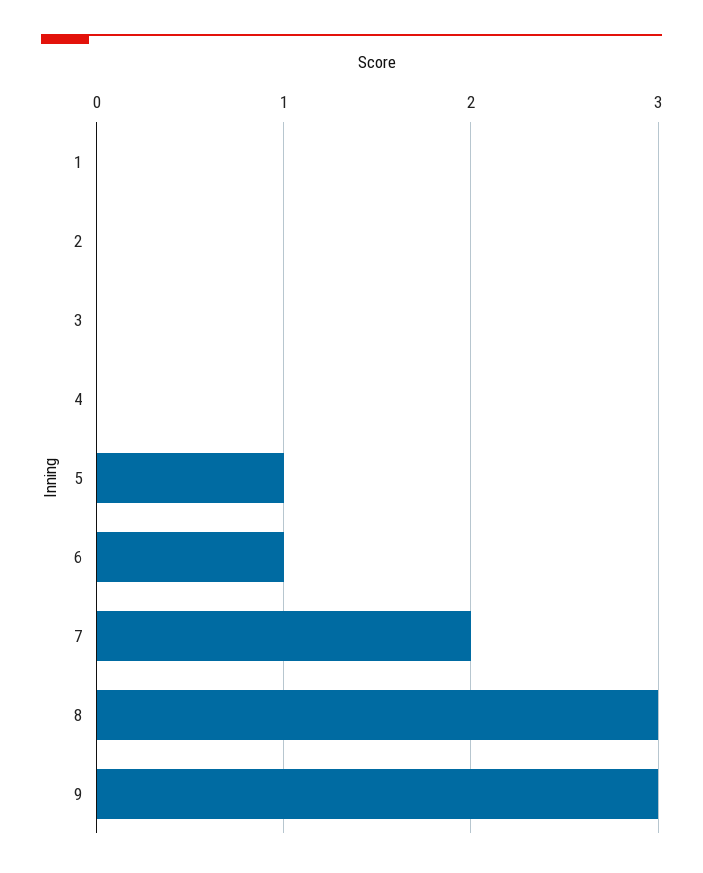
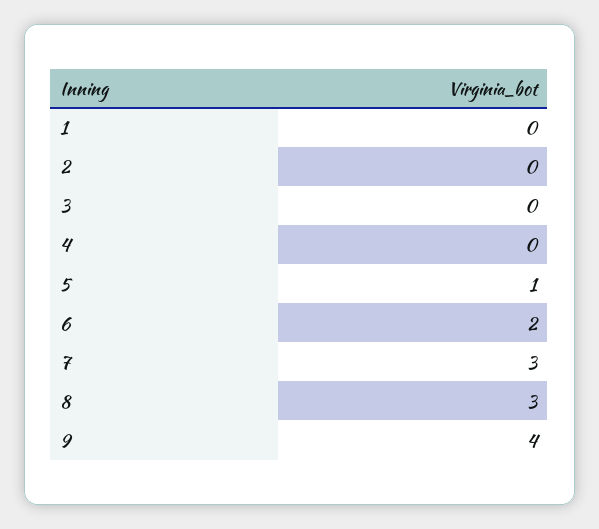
  {
    "1": 0,
    "2": 0,
    "3": 0,
    "4": 0,
    "5": 1,
-   "6": 1,
+   "6": 2,
-   "7": 2,
+   "7": 3,
    "8": 3,
-   "9": 3
+   "9": 4
  }

